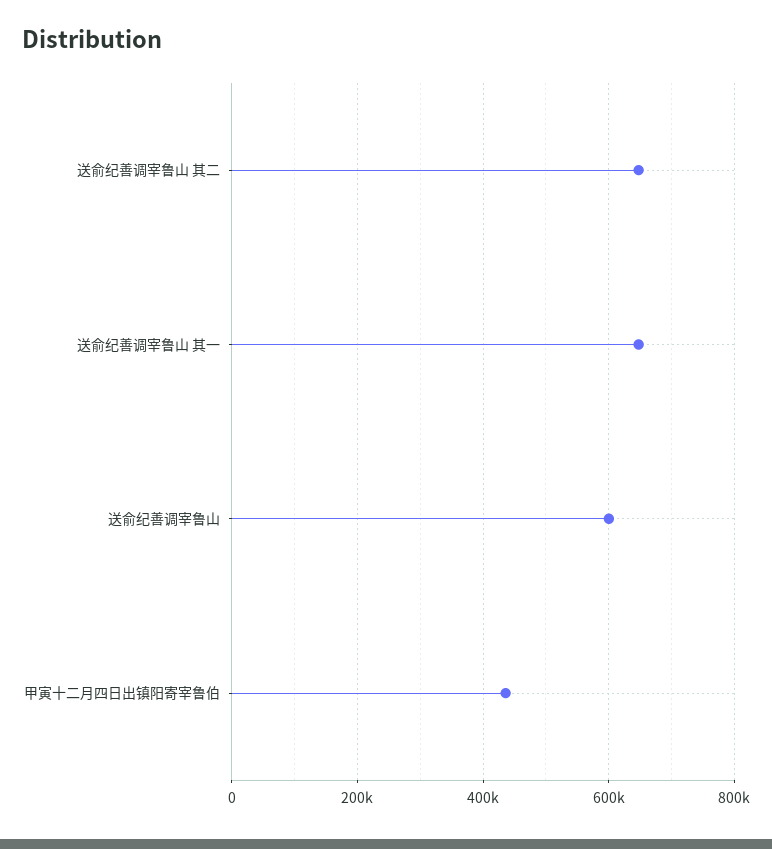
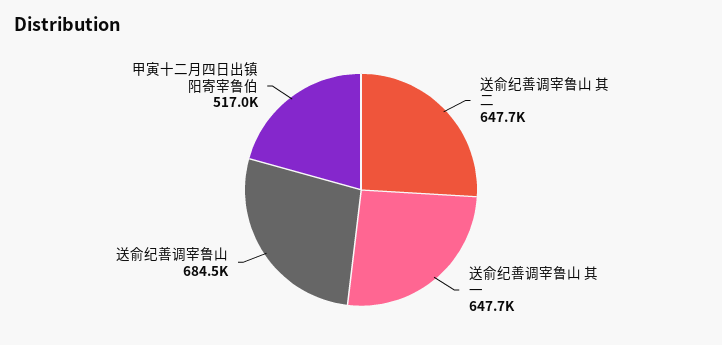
  {
    "送俞纪善调宰鲁山 其二": 647700,
    "送俞纪善调宰鲁山 其一": 647700,
-   "送俞纪善调宰鲁山": 600000,
+   "送俞纪善调宰鲁山": 684500,
-   "甲寅十二月四日出镇阳寄宰鲁伯": 440000
+   "甲寅十二月四日出镇阳寄宰鲁伯": 517000
  }

